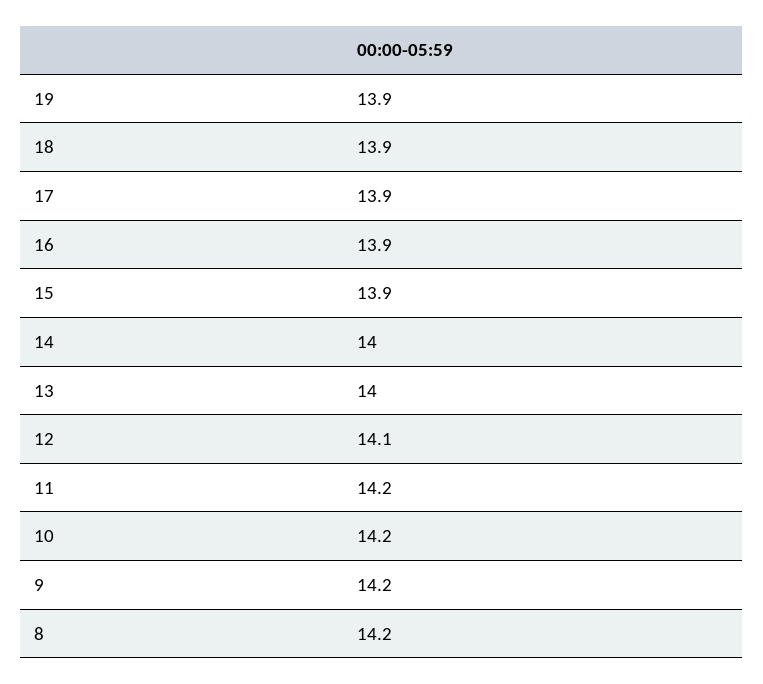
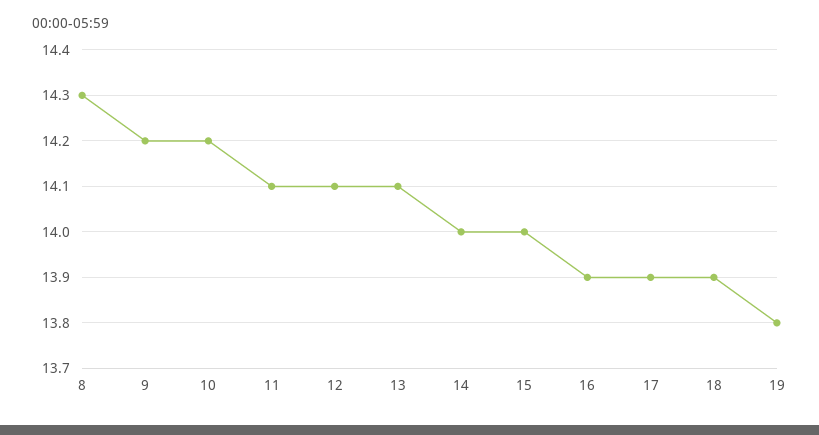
  {
-   "19": 13.9,
+   "19": 13.8,
    "18": 13.9,
    "17": 13.9,
    "16": 13.9,
-   "15": 13.9,
+   "15": 14,
    "14": 14,
-   "13": 14,
+   "13": 14.1,
    "12": 14.1,
-   "11": 14.2,
+   "11": 14.1,
    "10": 14.2,
    "9": 14.2,
-   "8": 14.2
+   "8": 14.3
  }

